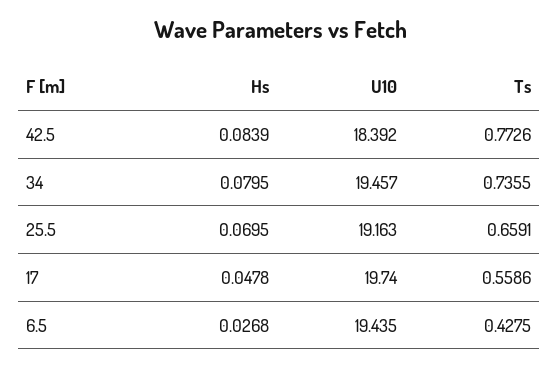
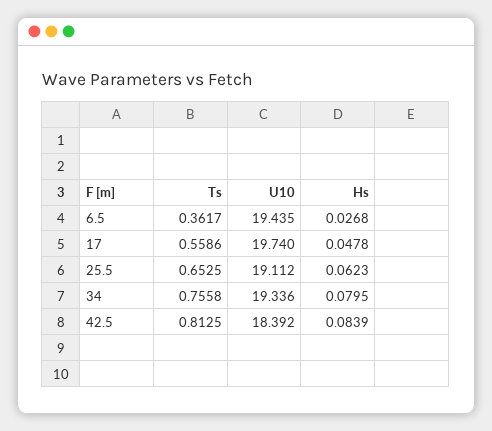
  {
    "Hs": {
      "42.5": 0.0839,
      "34": 0.0795,
-     "25.5": 0.0695,
+     "25.5": 0.0623,
      "17": 0.0478,
      "6.5": 0.0268
    },
    "U10": {
      "42.5": 18.392,
-     "34": 19.457,
+     "34": 19.336,
-     "25.5": 19.163,
+     "25.5": 19.112,
      "17": 19.74,
      "6.5": 19.435
    },
    "Ts": {
-     "42.5": 0.7726,
+     "42.5": 0.8125,
-     "34": 0.7355,
+     "34": 0.7558,
-     "25.5": 0.6591,
+     "25.5": 0.6525,
      "17": 0.5586,
-     "6.5": 0.4275
+     "6.5": 0.3617
    }
  }

